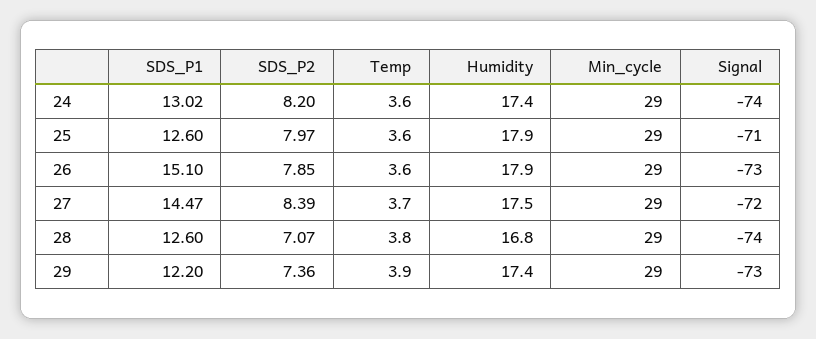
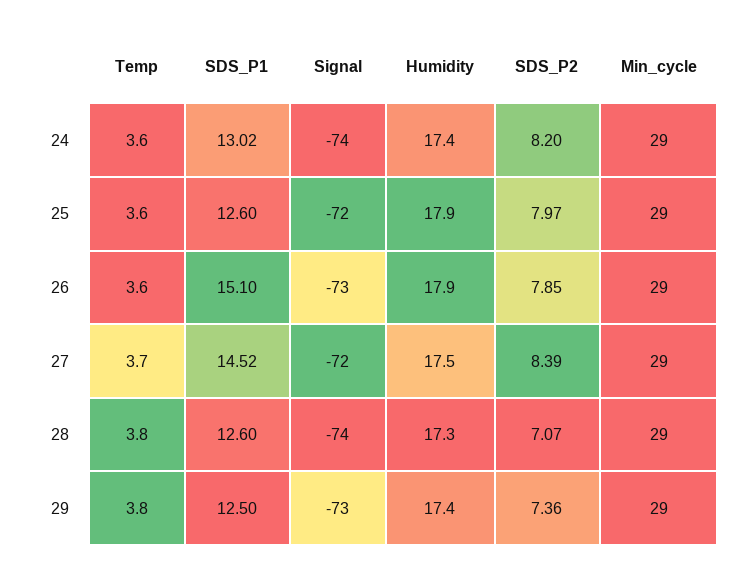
  {
    "SDS_P1": {
      "24": 13.02,
      "25": 12.6,
      "26": 15.1,
-     "27": 14.47,
+     "27": 14.52,
      "28": 12.6,
-     "29": 12.2
+     "29": 12.5
    },
    "SDS_P2": {
      "24": 8.2,
      "25": 7.97,
      "26": 7.85,
      "27": 8.39,
      "28": 7.07,
      "29": 7.36
    },
    "Temp": {
      "24": 3.6,
      "25": 3.6,
      "26": 3.6,
      "27": 3.7,
      "28": 3.8,
-     "29": 3.9
+     "29": 3.8
    },
    "Humidity": {
      "24": 17.4,
      "25": 17.9,
      "26": 17.9,
      "27": 17.5,
-     "28": 16.8,
+     "28": 17.3,
      "29": 17.4
    },
    "Min_cycle": {
      "24": 29,
      "25": 29,
      "26": 29,
      "27": 29,
      "28": 29,
      "29": 29
    },
    "Signal": {
      "24": -74,
-     "25": -71,
+     "25": -72,
      "26": -73,
      "27": -72,
      "28": -74,
      "29": -73
    }
  }

